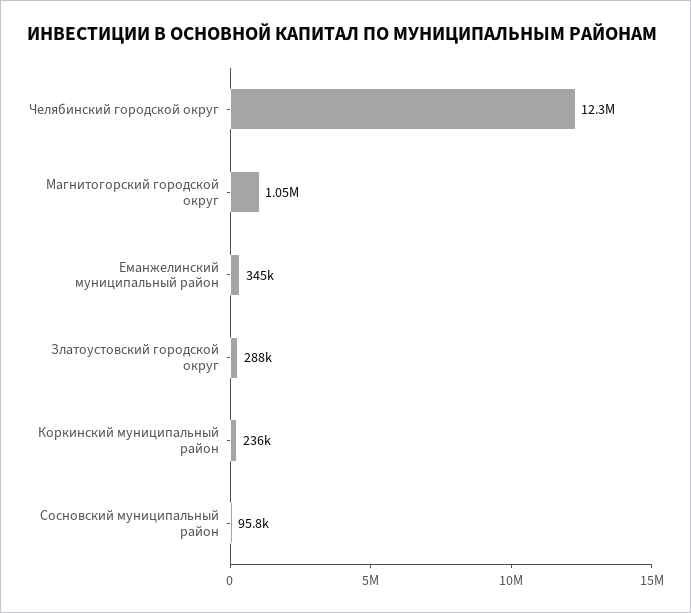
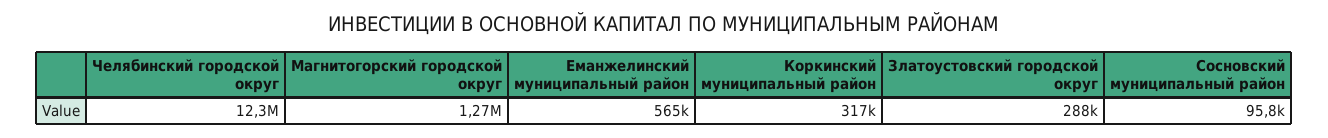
  {
    "Челябинский городской округ": 12300000,
-   "Магнитогорский городской округ": 1050000,
+   "Магнитогорский городской округ": 1270000,
-   "Еманжелинский муниципальный район": 345000,
+   "Еманжелинский муниципальный район": 565000,
    "Златоустовский городской округ": 288000,
-   "Коркинский муниципальный район": 236000,
+   "Коркинский муниципальный район": 317000,
    "Сосновский муниципальный район": 95800
  }

